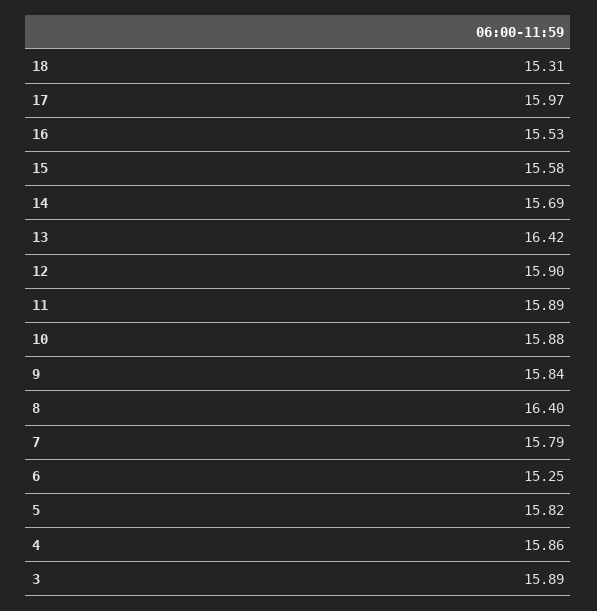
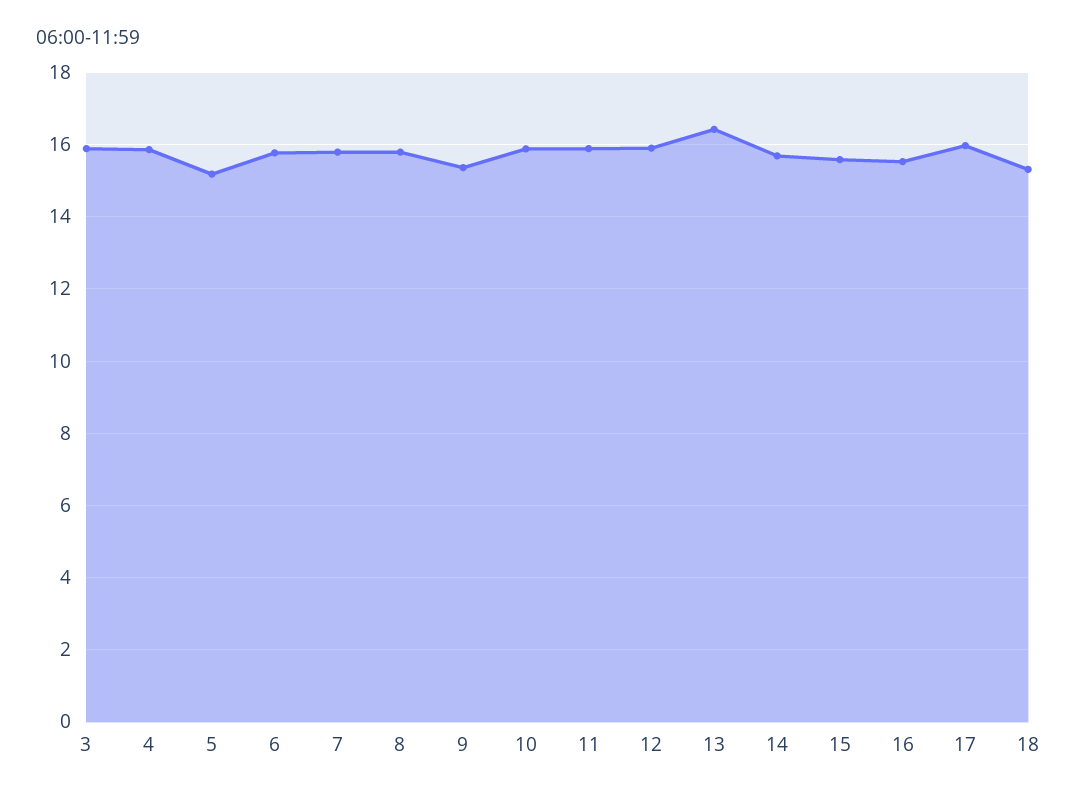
  {
    "18": 15.31,
    "17": 15.97,
    "16": 15.53,
    "15": 15.58,
    "14": 15.69,
    "13": 16.42,
    "12": 15.9,
    "11": 15.89,
    "10": 15.88,
-   "9": 15.84,
+   "9": 15.4,
-   "8": 16.4,
+   "8": 15.8,
    "7": 15.79,
-   "6": 15.25,
+   "6": 15.8,
-   "5": 15.82,
+   "5": 15.2,
    "4": 15.86,
    "3": 15.89
  }

